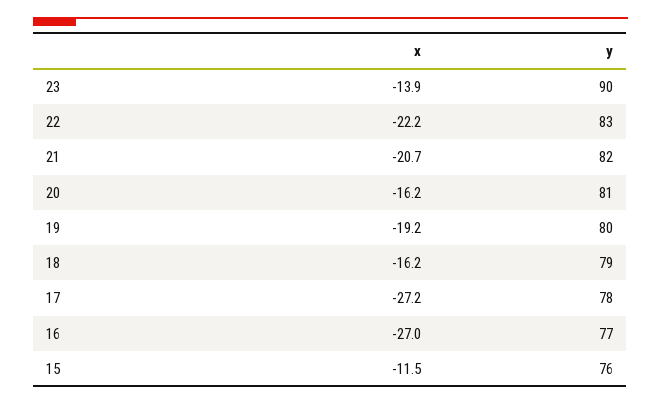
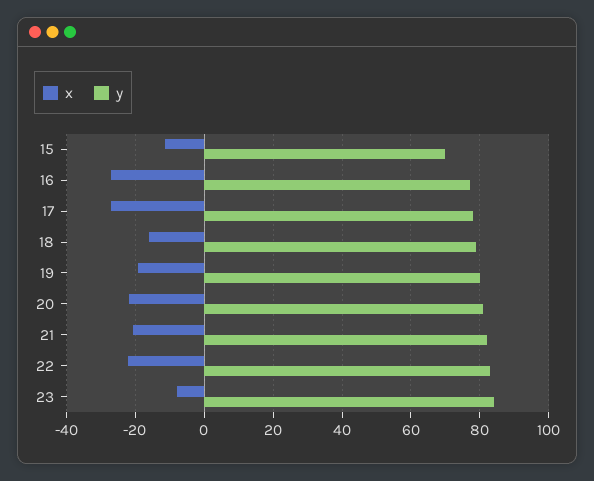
  {
    "x": {
-     "23": -13.9,
+     "23": -8,
      "22": -22.2,
      "21": -20.7,
-     "20": -16.2,
+     "20": -22,
      "19": -19.2,
      "18": -16.2,
      "17": -27.2,
      "16": -27,
      "15": -11.5
    },
    "y": {
-     "23": 90,
+     "23": 84,
      "22": 83,
      "21": 82,
      "20": 81,
      "19": 80,
      "18": 79,
      "17": 78,
      "16": 77,
-     "15": 76
+     "15": 70
    }
  }

